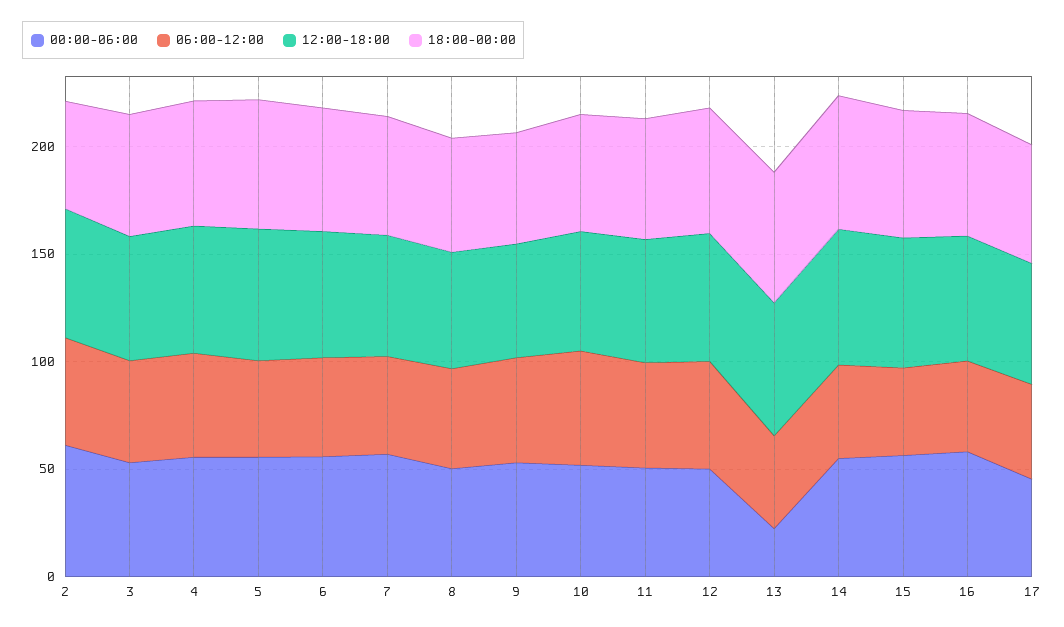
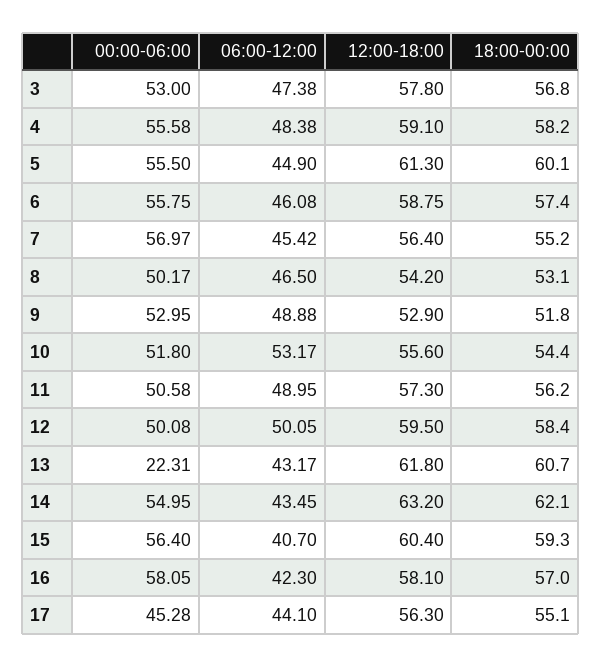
  {
    "00:00-06:00": {
-     "2": 60,
      "3": 53,
      "4": 55.58,
      "5": 55.5,
      "6": 55.75,
      "7": 56.97,
      "8": 50.17,
      "9": 52.95,
      "10": 51.8,
      "11": 50.58,
      "12": 50.08,
      "13": 22.31,
      "14": 54.95,
      "15": 56.4,
      "16": 58.05,
      "17": 45.28
    },
    "06:00-12:00": {
-     "2": 50,
      "3": 47.38,
      "4": 48.38,
      "5": 44.9,
      "6": 46.08,
      "7": 45.42,
      "8": 46.5,
      "9": 48.88,
      "10": 53.17,
      "11": 48.95,
      "12": 50.05,
      "13": 43.17,
      "14": 43.45,
      "15": 40.7,
      "16": 42.3,
      "17": 44.1
    },
    "12:00-18:00": {
-     "2": 60,
      "3": 57.8,
      "4": 59.1,
      "5": 61.3,
      "6": 58.75,
      "7": 56.4,
      "8": 54.2,
      "9": 52.9,
      "10": 55.6,
      "11": 57.3,
      "12": 59.5,
      "13": 61.8,
      "14": 63.2,
      "15": 60.4,
      "16": 58.1,
      "17": 56.3
    },
    "18:00-00:00": {
-     "2": 50,
      "3": 56.8,
      "4": 58.2,
      "5": 60.1,
      "6": 57.4,
      "7": 55.2,
      "8": 53.1,
      "9": 51.8,
      "10": 54.4,
      "11": 56.2,
      "12": 58.4,
      "13": 60.7,
      "14": 62.1,
      "15": 59.3,
      "16": 57,
      "17": 55.1
    }
  }

